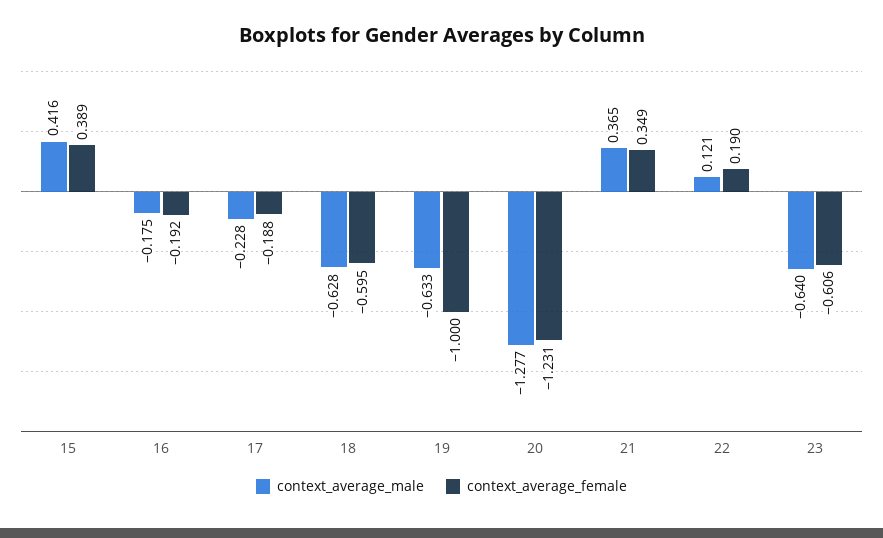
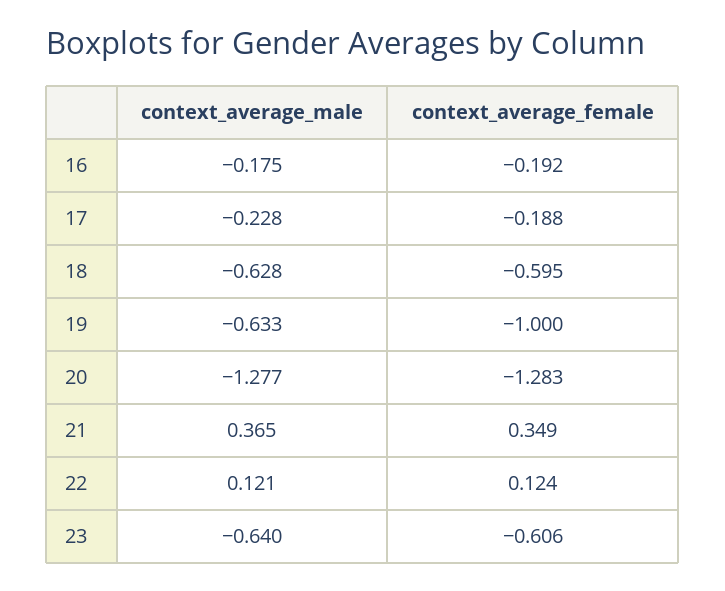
  {
    "context_average_male": {
-     "15": 0.416,
      "16": -0.175,
      "17": -0.228,
      "18": -0.628,
      "19": -0.633,
      "20": -1.277,
      "21": 0.365,
      "22": 0.121,
      "23": -0.64
    },
    "context_average_female": {
-     "15": 0.389,
      "16": -0.192,
      "17": -0.188,
      "18": -0.595,
      "19": -1,
-     "20": -1.231,
+     "20": -1.283,
      "21": 0.349,
-     "22": 0.19,
+     "22": 0.124,
      "23": -0.606
    }
  }

